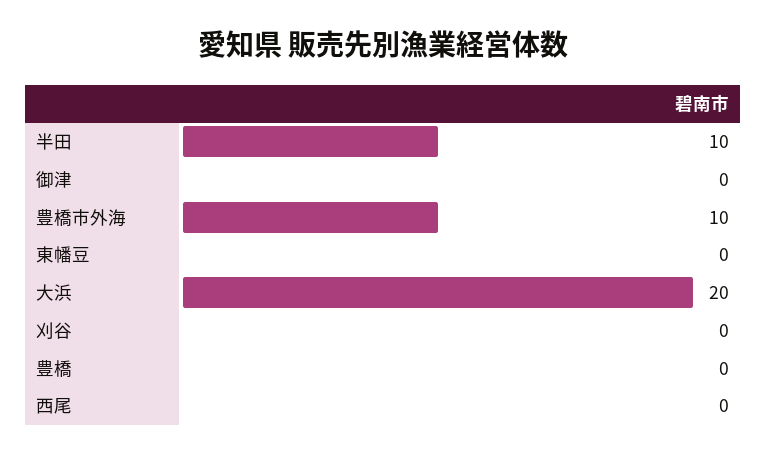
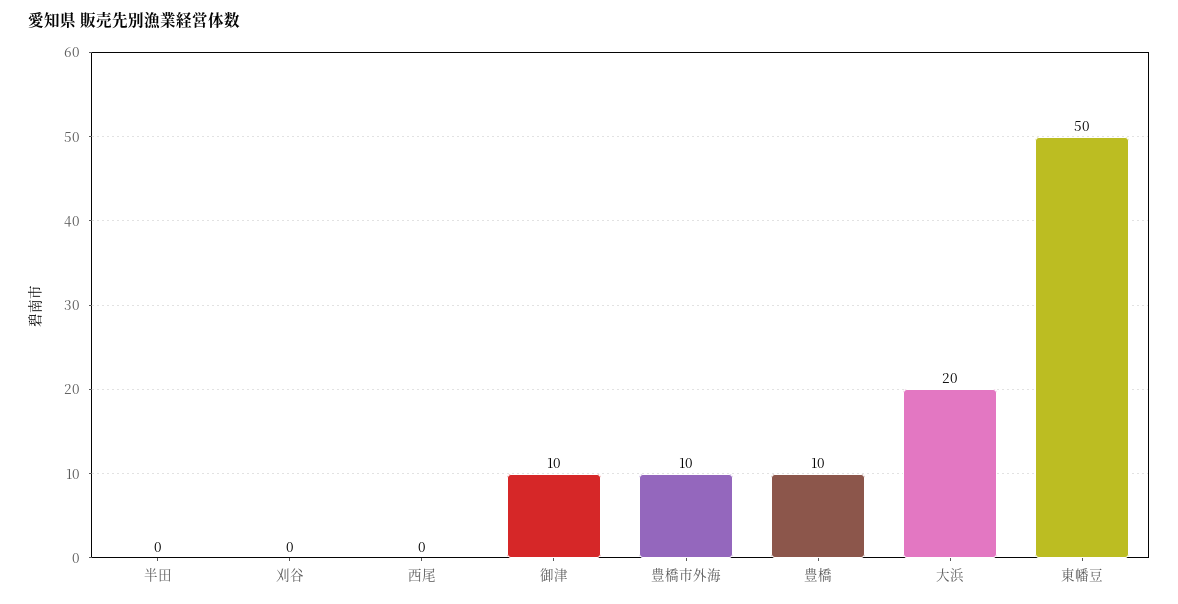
  {
-   "半田": 10,
+   "半田": 0,
-   "御津": 0,
+   "御津": 10,
    "豊橋市外海": 10,
-   "東幡豆": 0,
+   "東幡豆": 50,
    "大浜": 20,
    "刈谷": 0,
-   "豊橋": 0,
+   "豊橋": 10,
    "西尾": 0
  }

